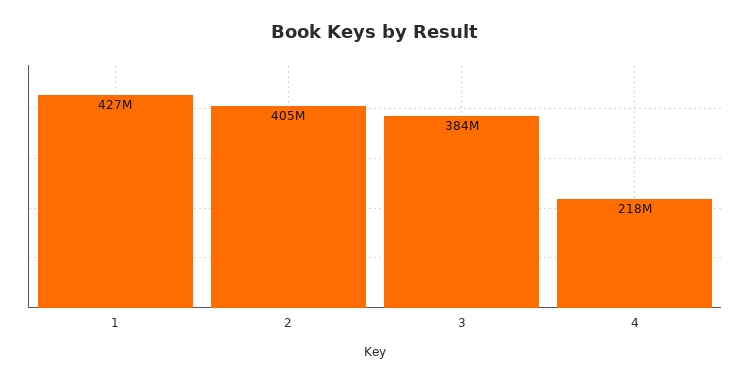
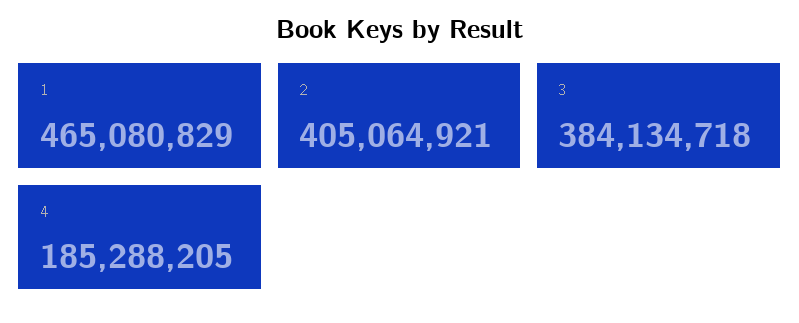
  {
-   "1": 427000000,
+   "1": 465080829,
    "2": 405064921,
    "3": 384134718,
-   "4": 218000000
+   "4": 185288205
  }

